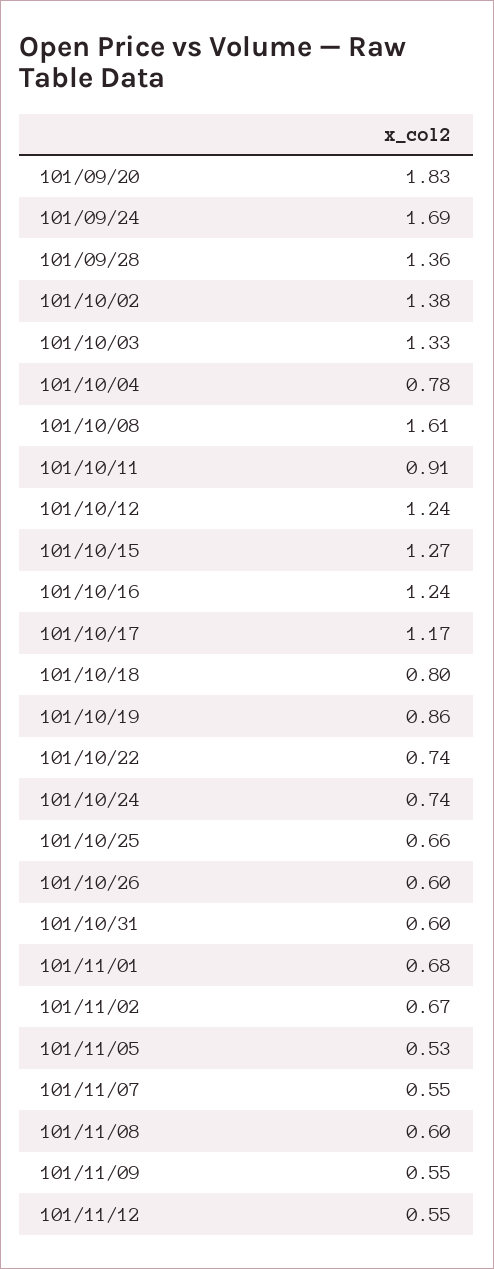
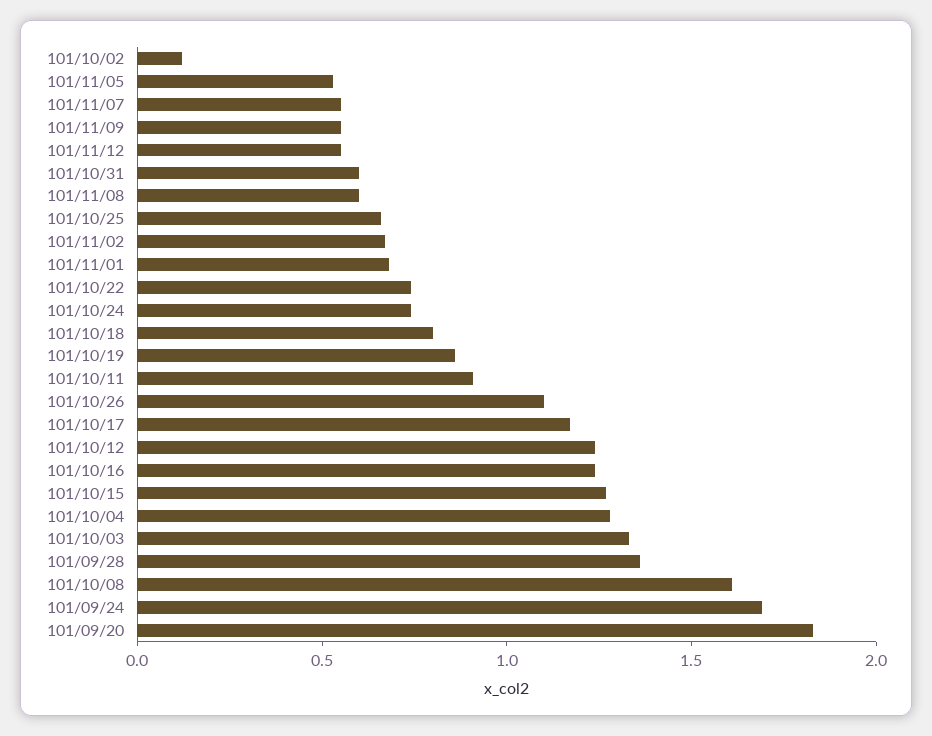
  {
    "101/09/20": 1.83,
    "101/09/24": 1.69,
    "101/09/28": 1.36,
-   "101/10/02": 1.38,
+   "101/10/02": 0.1,
    "101/10/03": 1.33,
-   "101/10/04": 0.78,
+   "101/10/04": 1.3,
    "101/10/08": 1.61,
    "101/10/11": 0.91,
    "101/10/12": 1.24,
    "101/10/15": 1.27,
    "101/10/16": 1.24,
    "101/10/17": 1.17,
    "101/10/18": 0.8,
    "101/10/19": 0.86,
    "101/10/22": 0.74,
    "101/10/24": 0.74,
    "101/10/25": 0.66,
-   "101/10/26": 0.6,
+   "101/10/26": 1.1,
    "101/10/31": 0.6,
    "101/11/01": 0.68,
    "101/11/02": 0.67,
    "101/11/05": 0.53,
    "101/11/07": 0.55,
    "101/11/08": 0.6,
    "101/11/09": 0.55,
    "101/11/12": 0.55
  }

